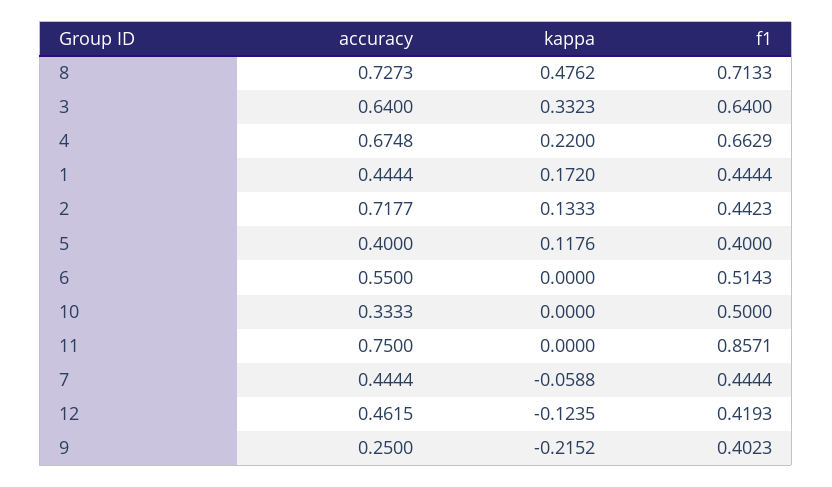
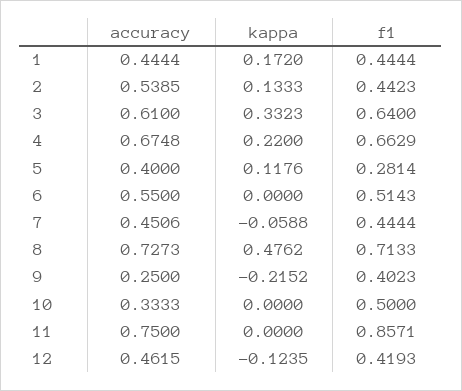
  {
    "accuracy": {
      "8": 0.7273,
-     "3": 0.64,
+     "3": 0.61,
      "4": 0.6748,
      "1": 0.4444,
-     "2": 0.7177,
+     "2": 0.5385,
      "5": 0.4,
      "6": 0.55,
      "10": 0.3333,
      "11": 0.75,
-     "7": 0.4444,
+     "7": 0.4506,
      "12": 0.4615,
      "9": 0.25
    },
    "kappa": {
      "8": 0.4762,
      "3": 0.3323,
      "4": 0.22,
      "1": 0.172,
      "2": 0.1333,
      "5": 0.1176,
      "6": 0,
      "10": 0,
      "11": 0,
      "7": -0.0588,
      "12": -0.1235,
      "9": -0.2152
    },
    "f1": {
      "8": 0.7133,
      "3": 0.64,
      "4": 0.6629,
      "1": 0.4444,
      "2": 0.4423,
-     "5": 0.4,
+     "5": 0.2814,
      "6": 0.5143,
      "10": 0.5,
      "11": 0.8571,
      "7": 0.4444,
      "12": 0.4193,
      "9": 0.4023
    }
  }

